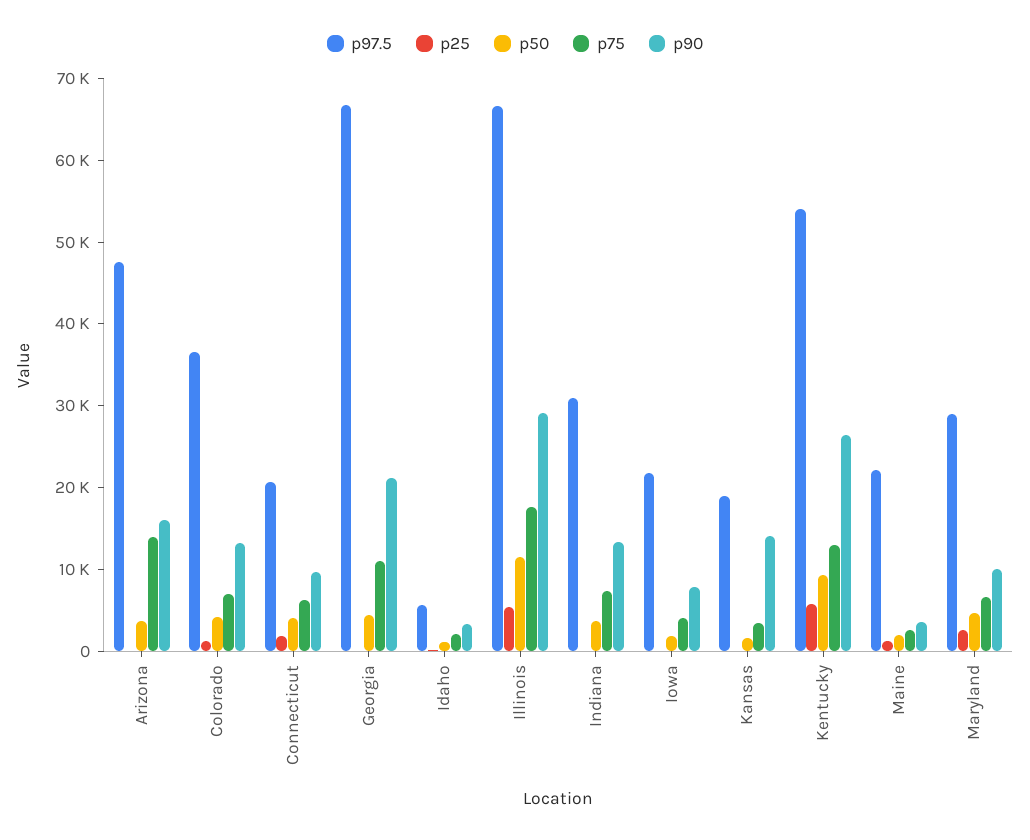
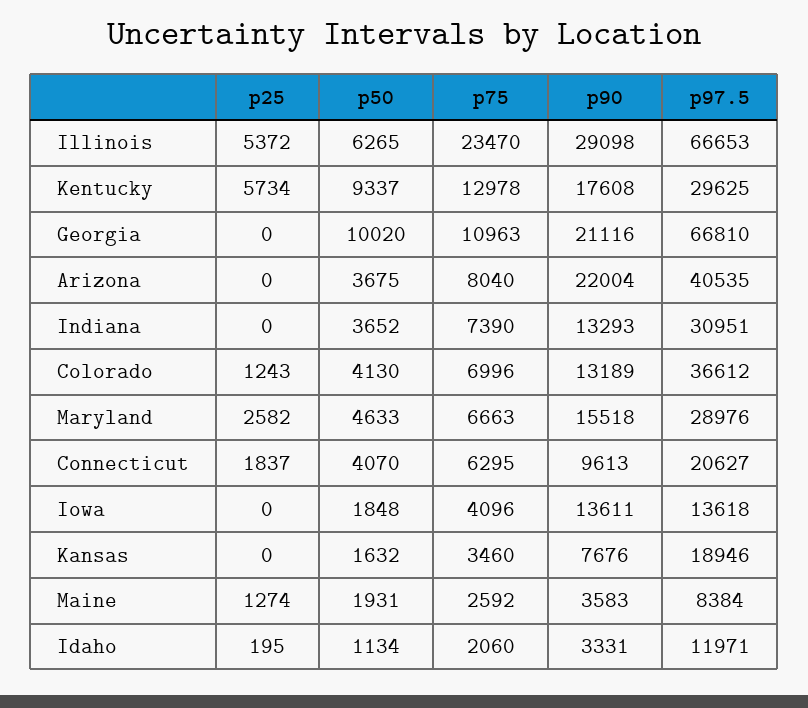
  {
    "p97.5": {
-     "Arizona": 48000,
+     "Arizona": 40535,
      "Colorado": 36612,
      "Connecticut": 20627,
      "Georgia": 66810,
-     "Idaho": 6000,
+     "Idaho": 11971,
      "Illinois": 66653,
      "Indiana": 30951,
-     "Iowa": 22000,
+     "Iowa": 13618,
      "Kansas": 18946,
-     "Kentucky": 54000,
+     "Kentucky": 29625,
-     "Maine": 22000,
+     "Maine": 8384,
      "Maryland": 28976
    },
    "p25": {
      "Arizona": 0,
      "Colorado": 1243,
      "Connecticut": 1837,
      "Georgia": 0,
      "Idaho": 195,
      "Illinois": 5372,
      "Indiana": 0,
      "Iowa": 0,
      "Kansas": 0,
      "Kentucky": 5734,
      "Maine": 1274,
      "Maryland": 2582
    },
    "p50": {
      "Arizona": 3675,
      "Colorado": 4130,
      "Connecticut": 4070,
-     "Georgia": 4000,
+     "Georgia": 10020,
      "Idaho": 1134,
-     "Illinois": 12000,
+     "Illinois": 6265,
      "Indiana": 3652,
      "Iowa": 1848,
      "Kansas": 1632,
      "Kentucky": 9337,
      "Maine": 1931,
      "Maryland": 4633
    },
    "p75": {
-     "Arizona": 14000,
+     "Arizona": 8040,
      "Colorado": 6996,
      "Connecticut": 6295,
      "Georgia": 10963,
      "Idaho": 2060,
-     "Illinois": 18000,
+     "Illinois": 23470,
      "Indiana": 7390,
      "Iowa": 4096,
      "Kansas": 3460,
      "Kentucky": 12978,
      "Maine": 2592,
      "Maryland": 6663
    },
    "p90": {
-     "Arizona": 16000,
+     "Arizona": 22004,
      "Colorado": 13189,
      "Connecticut": 9613,
      "Georgia": 21116,
      "Idaho": 3331,
      "Illinois": 29098,
      "Indiana": 13293,
-     "Iowa": 8000,
+     "Iowa": 13611,
-     "Kansas": 14000,
+     "Kansas": 7676,
-     "Kentucky": 26000,
+     "Kentucky": 17608,
      "Maine": 3583,
-     "Maryland": 10000
+     "Maryland": 15518
    }
  }

